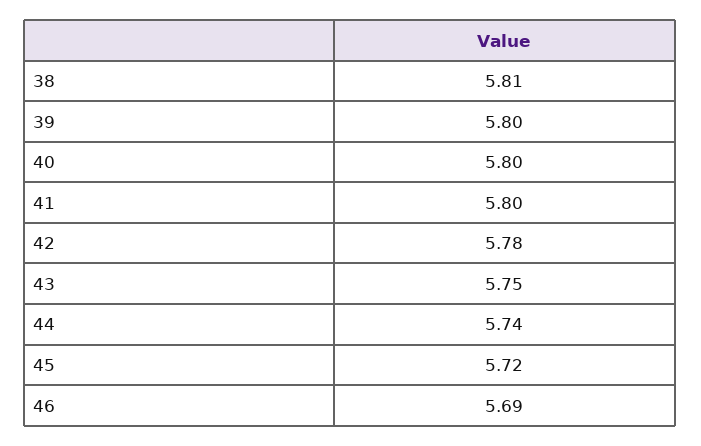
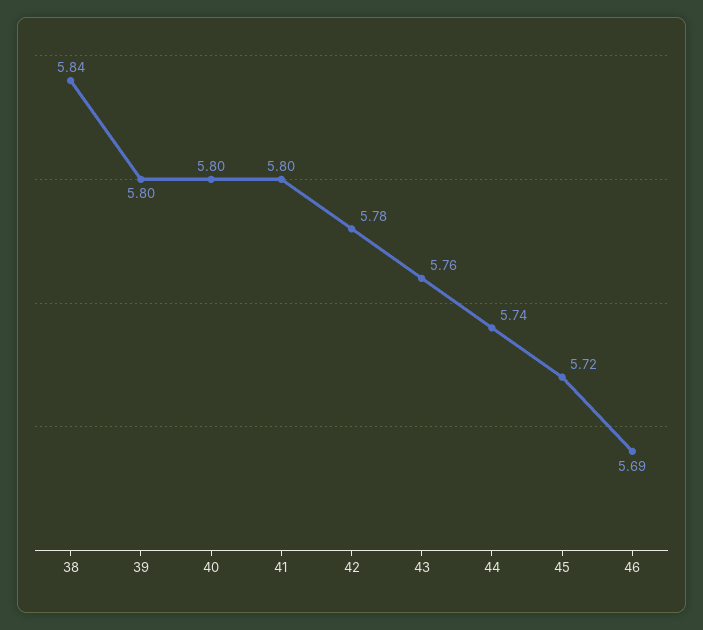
  {
-   "38": 5.81,
+   "38": 5.84,
    "39": 5.8,
    "40": 5.8,
    "41": 5.8,
    "42": 5.78,
-   "43": 5.75,
+   "43": 5.76,
    "44": 5.74,
    "45": 5.72,
    "46": 5.69
  }

